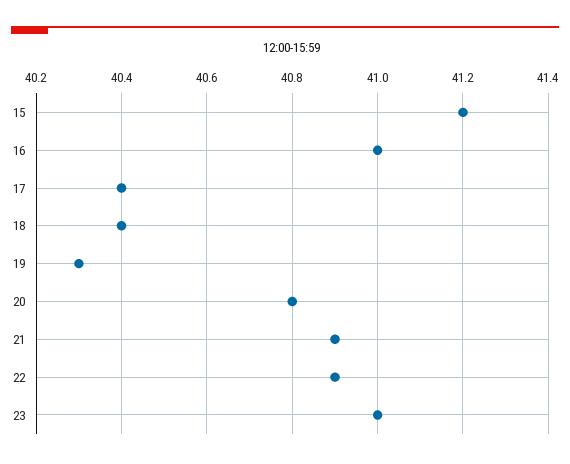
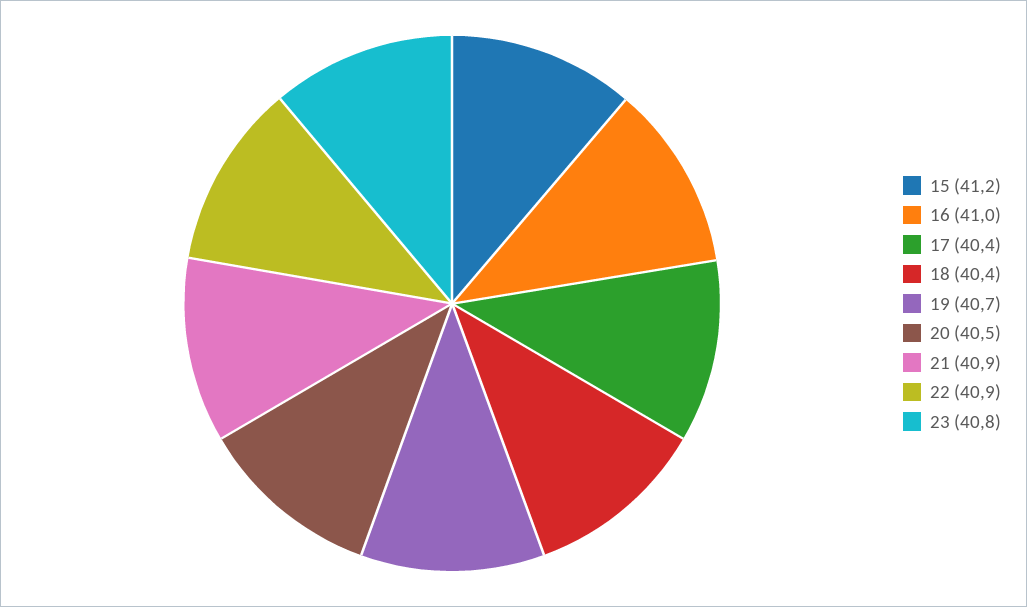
  {
    "15": 41.2,
    "16": 41,
    "17": 40.4,
    "18": 40.4,
-   "19": 40.3,
+   "19": 40.7,
-   "20": 40.8,
+   "20": 40.5,
    "21": 40.9,
    "22": 40.9,
-   "23": 41
+   "23": 40.8
  }

